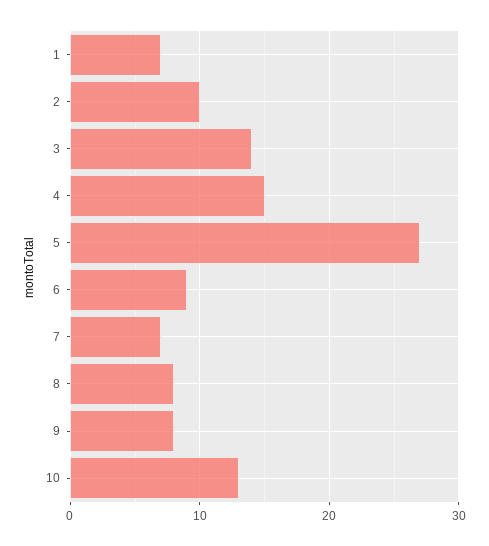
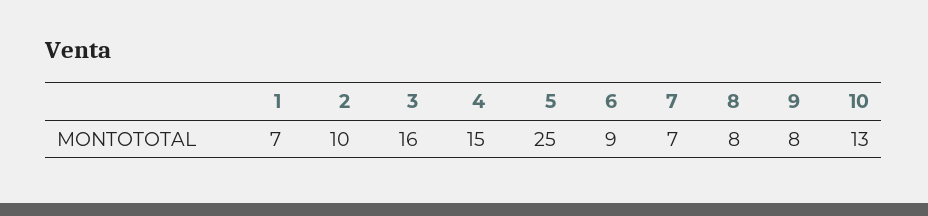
  {
    "1": 7,
    "2": 10,
-   "3": 14,
+   "3": 16,
    "4": 15,
-   "5": 27,
+   "5": 25,
    "6": 9,
    "7": 7,
    "8": 8,
    "9": 8,
    "10": 13
  }

